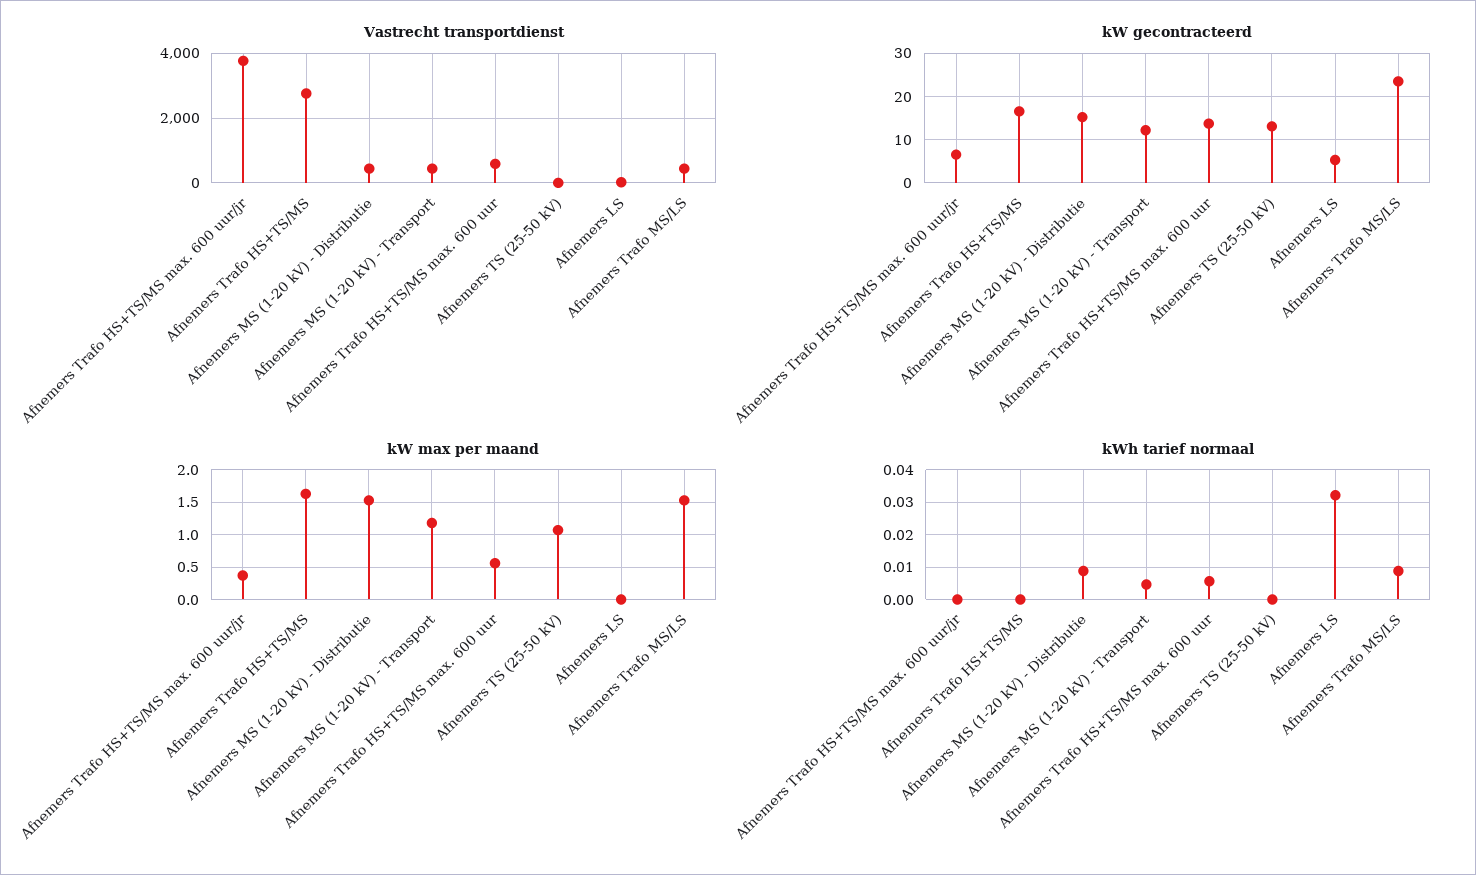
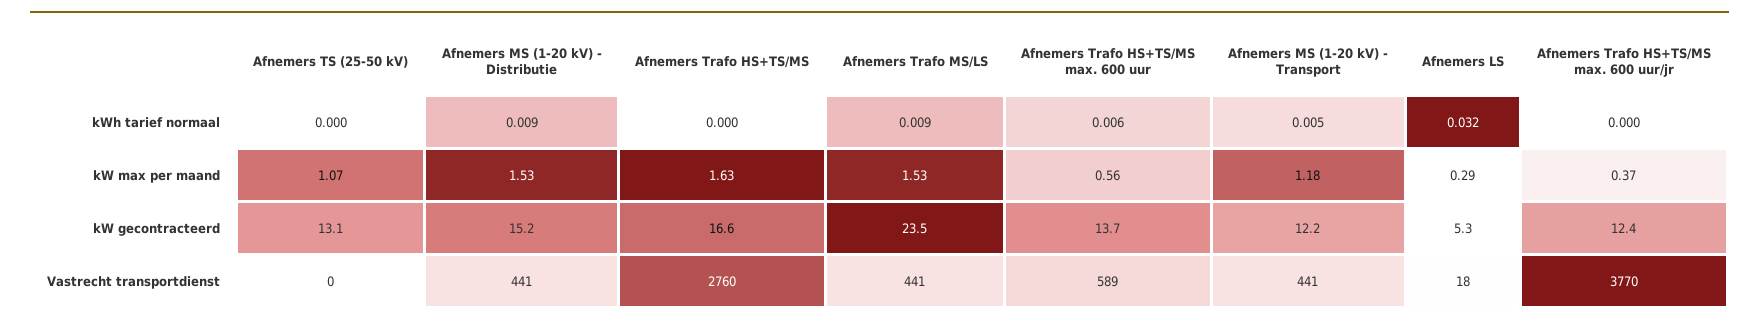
  {
    "Vastrecht transportdienst": {
      "Afnemers Trafo HS+TS/MS max. 600 uur/jr": 3770,
      "Afnemers Trafo HS+TS/MS": 2760,
      "Afnemers MS (1-20 kV) - Distributie": 441,
      "Afnemers MS (1-20 kV) - Transport": 441,
      "Afnemers Trafo HS+TS/MS max. 600 uur": 589,
      "Afnemers TS (25-50 kV)": 0,
      "Afnemers LS": 18,
      "Afnemers Trafo MS/LS": 441
    },
    "kW gecontracteerd": {
-     "Afnemers Trafo HS+TS/MS max. 600 uur/jr": 6,
+     "Afnemers Trafo HS+TS/MS max. 600 uur/jr": 12.4,
      "Afnemers Trafo HS+TS/MS": 16.6,
      "Afnemers MS (1-20 kV) - Distributie": 15.2,
      "Afnemers MS (1-20 kV) - Transport": 12.2,
      "Afnemers Trafo HS+TS/MS max. 600 uur": 13.7,
      "Afnemers TS (25-50 kV)": 13.1,
      "Afnemers LS": 5.3,
      "Afnemers Trafo MS/LS": 23.5
    },
    "kW max per maand": {
      "Afnemers Trafo HS+TS/MS max. 600 uur/jr": 0.37,
      "Afnemers Trafo HS+TS/MS": 1.63,
      "Afnemers MS (1-20 kV) - Distributie": 1.53,
      "Afnemers MS (1-20 kV) - Transport": 1.18,
      "Afnemers Trafo HS+TS/MS max. 600 uur": 0.56,
      "Afnemers TS (25-50 kV)": 1.07,
-     "Afnemers LS": 0,
+     "Afnemers LS": 0.29,
      "Afnemers Trafo MS/LS": 1.53
    },
    "kWh tarief normaal": {
      "Afnemers Trafo HS+TS/MS max. 600 uur/jr": 0,
      "Afnemers Trafo HS+TS/MS": 0,
      "Afnemers MS (1-20 kV) - Distributie": 0.009,
      "Afnemers MS (1-20 kV) - Transport": 0.005,
      "Afnemers Trafo HS+TS/MS max. 600 uur": 0.006,
      "Afnemers TS (25-50 kV)": 0,
      "Afnemers LS": 0.032,
      "Afnemers Trafo MS/LS": 0.009
    }
  }

